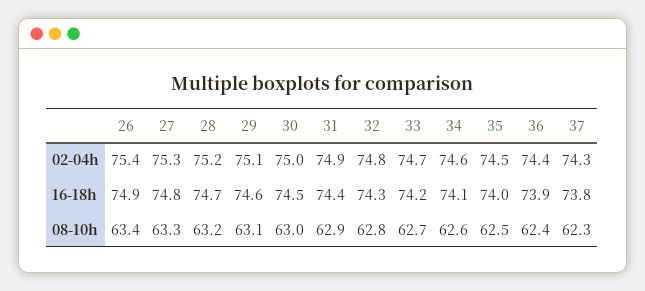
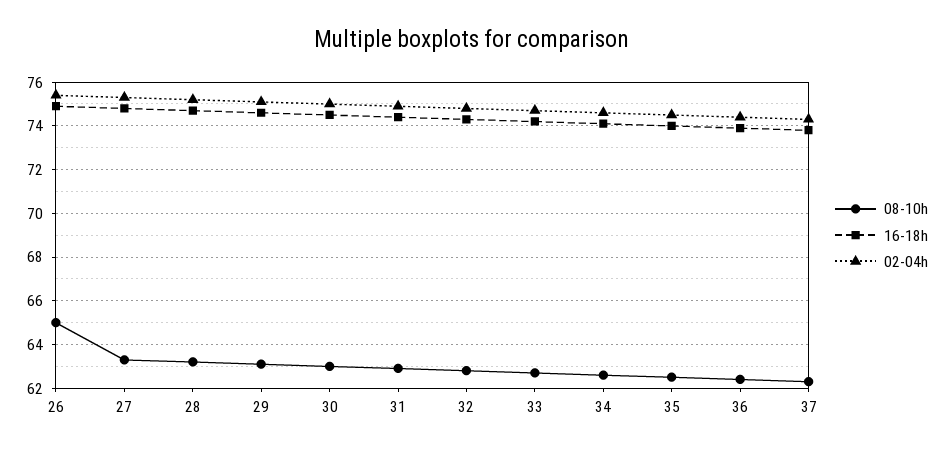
  {
    "02-04h": {
      "26": 75.4,
      "27": 75.3,
      "28": 75.2,
      "29": 75.1,
      "30": 75,
      "31": 74.9,
      "32": 74.8,
      "33": 74.7,
      "34": 74.6,
      "35": 74.5,
      "36": 74.4,
      "37": 74.3
    },
    "16-18h": {
      "26": 74.9,
      "27": 74.8,
      "28": 74.7,
      "29": 74.6,
      "30": 74.5,
      "31": 74.4,
      "32": 74.3,
      "33": 74.2,
      "34": 74.1,
      "35": 74,
      "36": 73.9,
      "37": 73.8
    },
    "08-10h": {
-     "26": 63.4,
+     "26": 65,
      "27": 63.3,
      "28": 63.2,
      "29": 63.1,
      "30": 63,
      "31": 62.9,
      "32": 62.8,
      "33": 62.7,
      "34": 62.6,
      "35": 62.5,
      "36": 62.4,
      "37": 62.3
    }
  }

